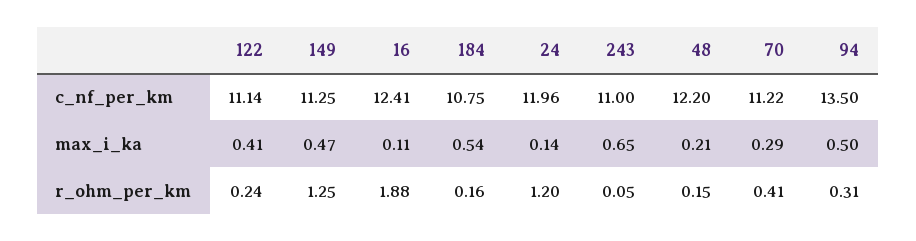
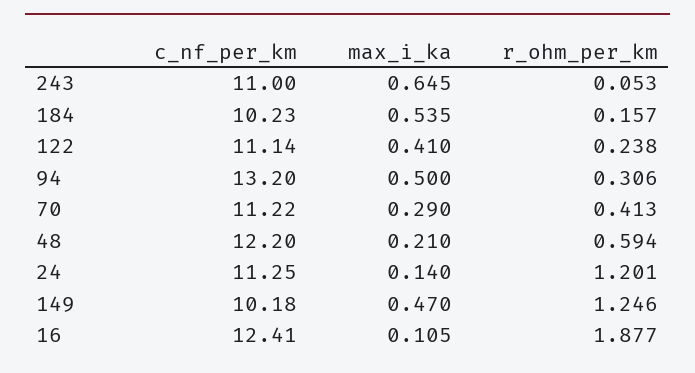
  {
    "122": {
      "c_nf_per_km": 11.14,
      "max_i_ka": 0.41,
      "r_ohm_per_km": 0.238
    },
    "149": {
-     "c_nf_per_km": 11.25,
+     "c_nf_per_km": 10.18,
      "max_i_ka": 0.47,
      "r_ohm_per_km": 1.246
    },
    "16": {
      "c_nf_per_km": 12.41,
      "max_i_ka": 0.105,
      "r_ohm_per_km": 1.877
    },
    "184": {
-     "c_nf_per_km": 10.75,
+     "c_nf_per_km": 10.23,
      "max_i_ka": 0.535,
      "r_ohm_per_km": 0.157
    },
    "24": {
-     "c_nf_per_km": 11.96,
+     "c_nf_per_km": 11.25,
      "max_i_ka": 0.14,
      "r_ohm_per_km": 1.201
    },
    "243": {
      "c_nf_per_km": 11,
      "max_i_ka": 0.645,
      "r_ohm_per_km": 0.053
    },
    "48": {
      "c_nf_per_km": 12.2,
      "max_i_ka": 0.21,
-     "r_ohm_per_km": 0.15
+     "r_ohm_per_km": 0.594
    },
    "70": {
      "c_nf_per_km": 11.22,
      "max_i_ka": 0.29,
      "r_ohm_per_km": 0.413
    },
    "94": {
-     "c_nf_per_km": 13.5,
+     "c_nf_per_km": 13.2,
      "max_i_ka": 0.5,
      "r_ohm_per_km": 0.306
    }
  }

